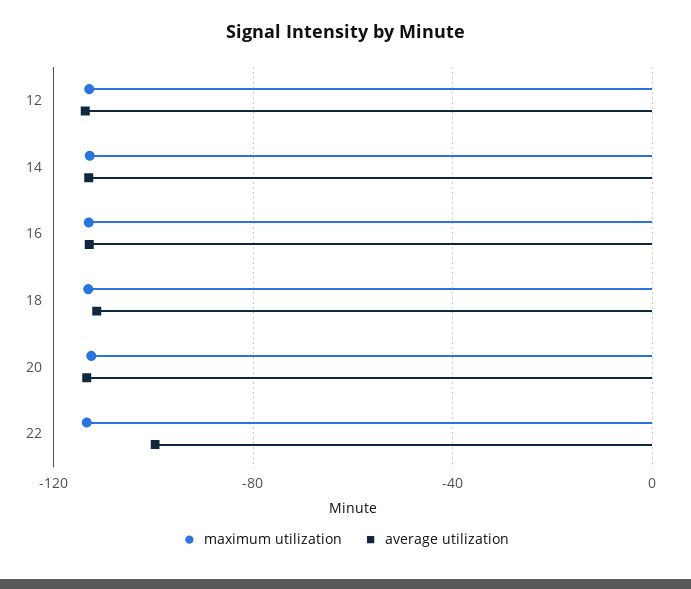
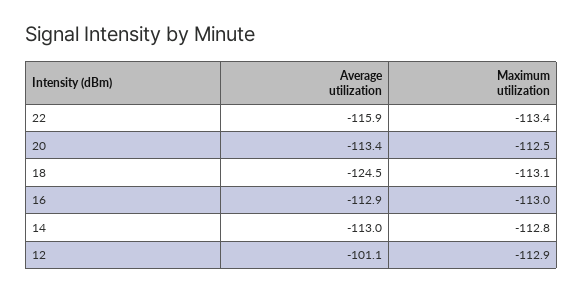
  {
    "maximum utilization": {
      "12": -112.9,
      "14": -112.8,
      "16": -113,
      "18": -113.1,
      "20": -112.5,
      "22": -113.4
    },
    "average utilization": {
-     "12": -115,
+     "12": -101.1,
      "14": -113,
      "16": -112.9,
-     "18": -110,
+     "18": -124.5,
      "20": -113.4,
-     "22": -100
+     "22": -115.9
    }
  }

